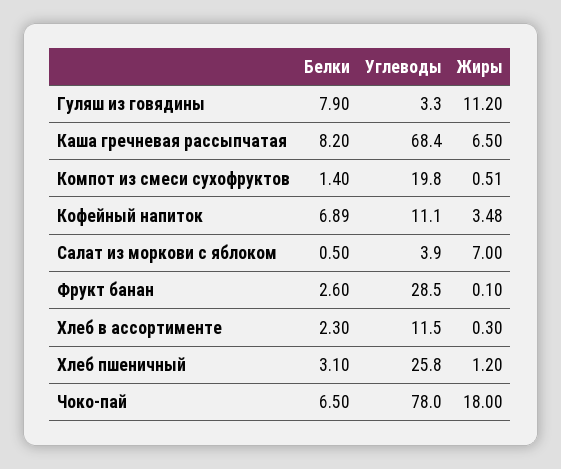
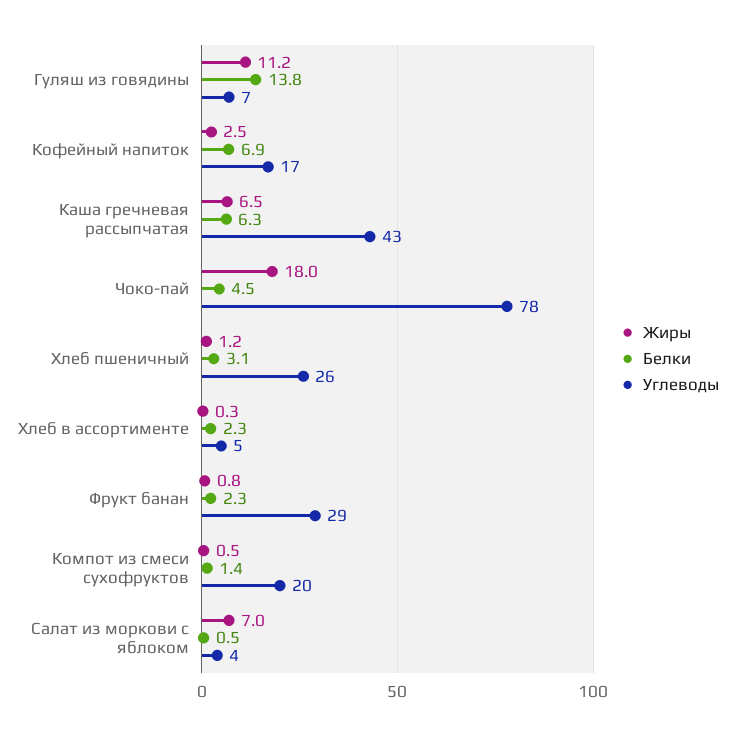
  {
    "Белки": {
-     "Гуляш из говядины": 7.9,
+     "Гуляш из говядины": 13.8,
-     "Каша гречневая рассыпчатая": 8.2,
+     "Каша гречневая рассыпчатая": 6.3,
      "Компот из смеси сухофруктов": 1.4,
      "Кофейный напиток": 6.89,
      "Салат из моркови с яблоком": 0.5,
-     "Фрукт банан": 2.6,
+     "Фрукт банан": 2.3,
      "Хлеб в ассортименте": 2.3,
      "Хлеб пшеничный": 3.1,
-     "Чоко-пай": 6.5
+     "Чоко-пай": 4.5
    },
    "Углеводы": {
-     "Гуляш из говядины": 3.3,
+     "Гуляш из говядины": 7,
-     "Каша гречневая рассыпчатая": 68.4,
+     "Каша гречневая рассыпчатая": 43,
      "Компот из смеси сухофруктов": 19.8,
-     "Кофейный напиток": 11.1,
+     "Кофейный напиток": 17,
      "Салат из моркови с яблоком": 3.9,
      "Фрукт банан": 28.5,
-     "Хлеб в ассортименте": 11.5,
+     "Хлеб в ассортименте": 5,
      "Хлеб пшеничный": 25.8,
      "Чоко-пай": 78
    },
    "Жиры": {
      "Гуляш из говядины": 11.2,
      "Каша гречневая рассыпчатая": 6.5,
      "Компот из смеси сухофруктов": 0.51,
-     "Кофейный напиток": 3.48,
+     "Кофейный напиток": 2.5,
      "Салат из моркови с яблоком": 7,
-     "Фрукт банан": 0.1,
+     "Фрукт банан": 0.8,
      "Хлеб в ассортименте": 0.3,
      "Хлеб пшеничный": 1.2,
      "Чоко-пай": 18
    }
  }

